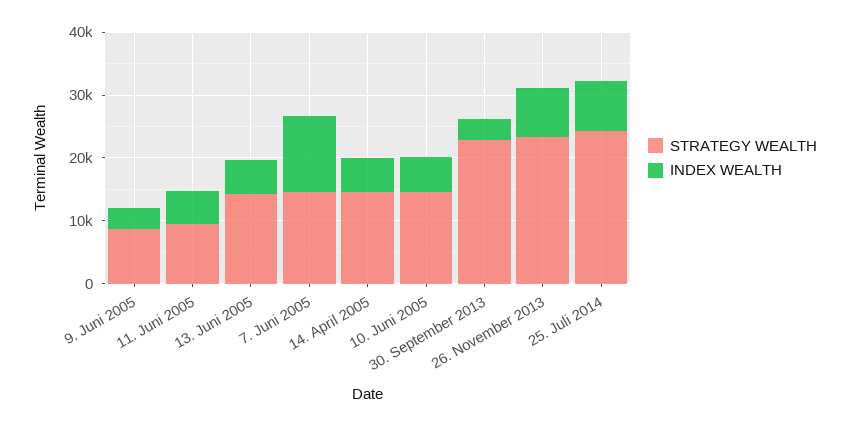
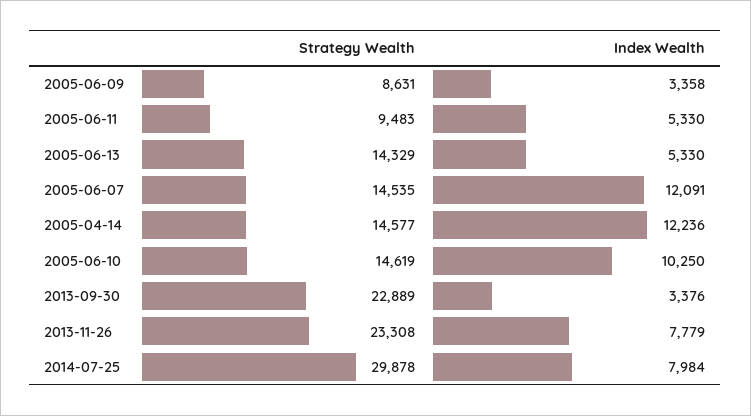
  {
    "STRATEGY WEALTH": {
      "9. Juni 2005": 8631,
      "11. Juni 2005": 9483,
      "13. Juni 2005": 14329,
      "7. Juni 2005": 14535,
      "14. April 2005": 14577,
      "10. Juni 2005": 14619,
      "30. September 2013": 22889,
      "26. November 2013": 23308,
-     "25. Juli 2014": 24000
+     "25. Juli 2014": 29878
    },
    "INDEX WEALTH": {
      "9. Juni 2005": 3358,
      "11. Juni 2005": 5330,
      "13. Juni 2005": 5330,
      "7. Juni 2005": 12091,
-     "14. April 2005": 6000,
+     "14. April 2005": 12236,
-     "10. Juni 2005": 6000,
+     "10. Juni 2005": 10250,
      "30. September 2013": 3376,
      "26. November 2013": 7779,
      "25. Juli 2014": 7984
    }
  }

